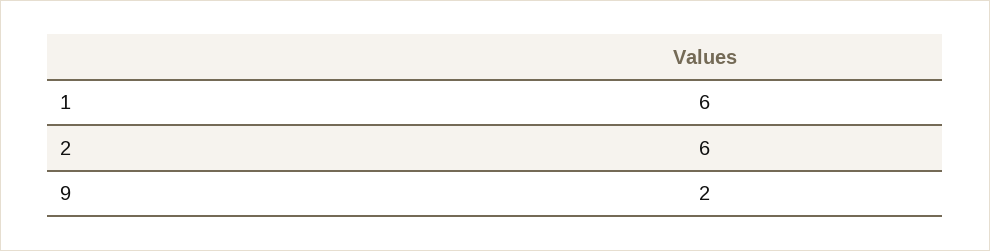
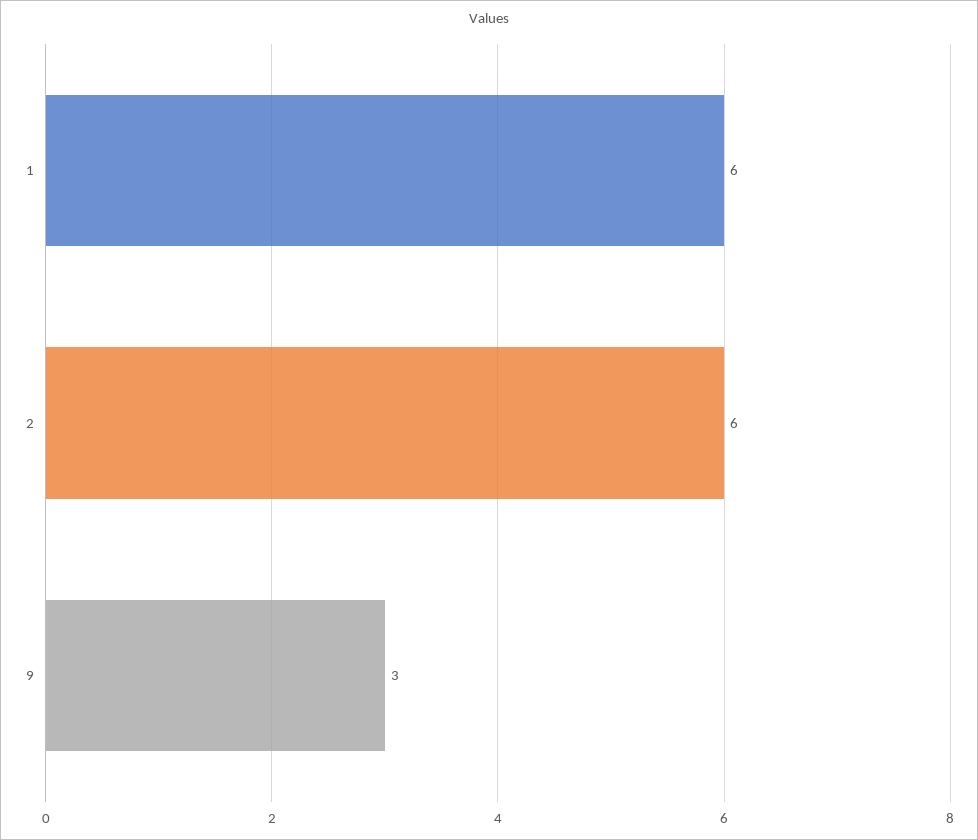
  {
    "1": 6,
    "2": 6,
-   "9": 2
+   "9": 3
  }

